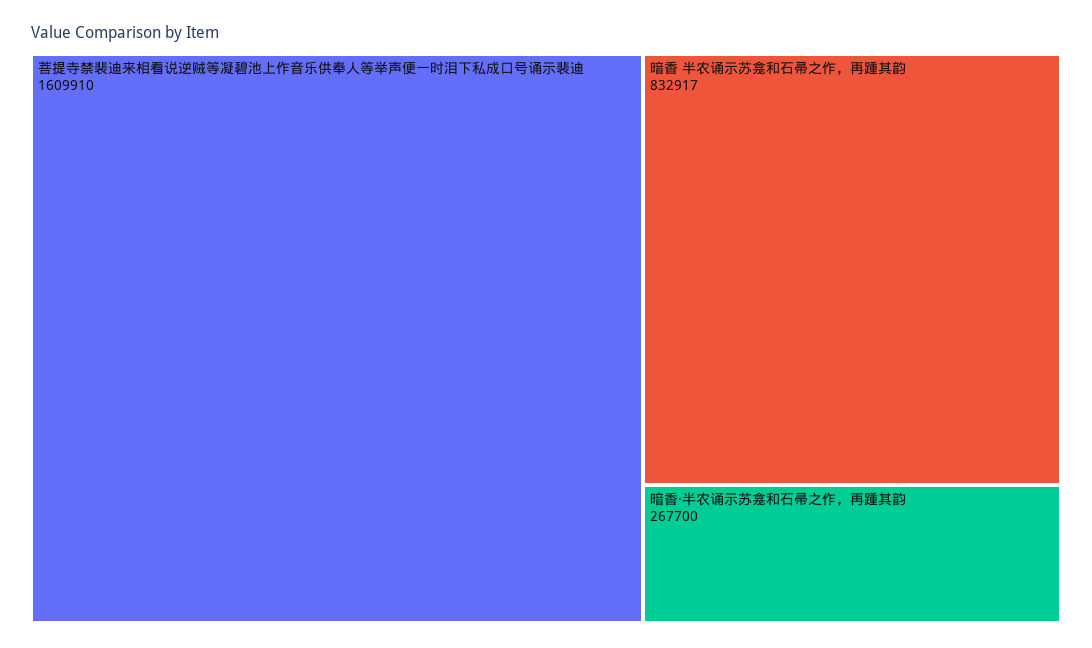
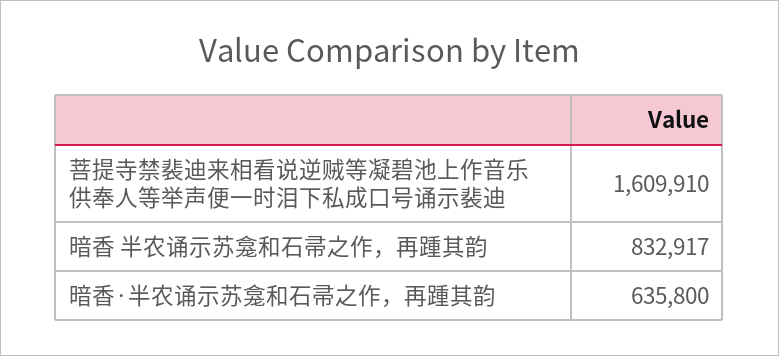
  {
    "菩提寺禁裴迪来相看说逆贼等凝碧池上作音乐供奉人等举声便一时泪下私成口号诵示裴迪": 1609910,
    "暗香 半农诵示苏龛和石帚之作，再踵其韵": 832917,
-   "暗香·半农诵示苏龛和石帚之作，再踵其韵": 267700
+   "暗香·半农诵示苏龛和石帚之作，再踵其韵": 635800
  }

